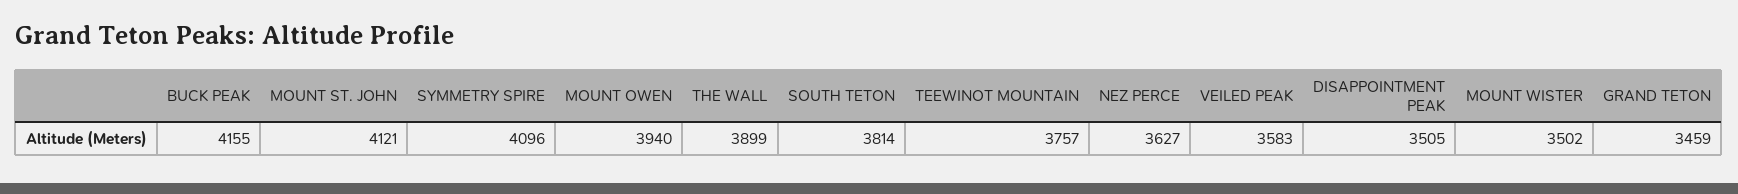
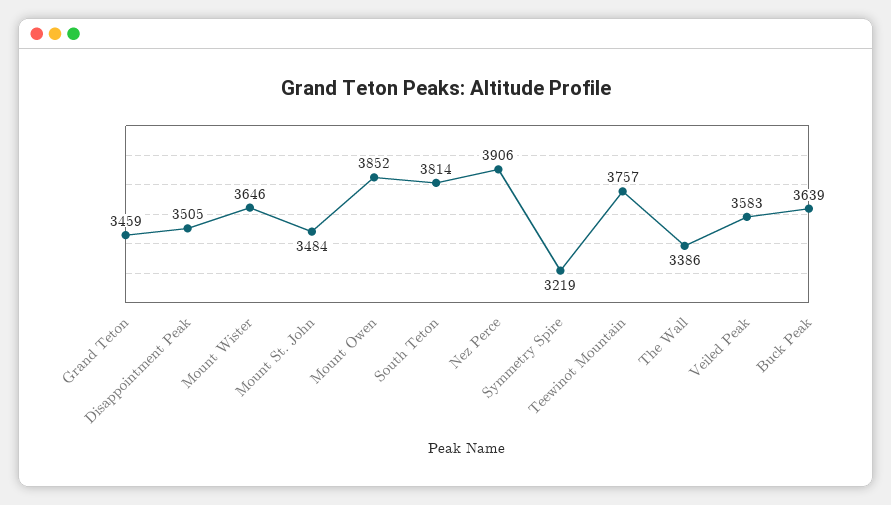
  {
-   "BUCK PEAK": 4155,
+   "BUCK PEAK": 3639,
-   "MOUNT ST. JOHN": 4121,
+   "MOUNT ST. JOHN": 3484,
-   "SYMMETRY SPIRE": 4096,
+   "SYMMETRY SPIRE": 3219,
-   "MOUNT OWEN": 3940,
+   "MOUNT OWEN": 3852,
-   "THE WALL": 3899,
+   "THE WALL": 3386,
    "SOUTH TETON": 3814,
    "TEEWINOT MOUNTAIN": 3757,
-   "NEZ PERCE": 3627,
+   "NEZ PERCE": 3906,
    "VEILED PEAK": 3583,
    "DISAPPOINTMENT PEAK": 3505,
-   "MOUNT WISTER": 3502,
+   "MOUNT WISTER": 3646,
    "GRAND TETON": 3459
  }

